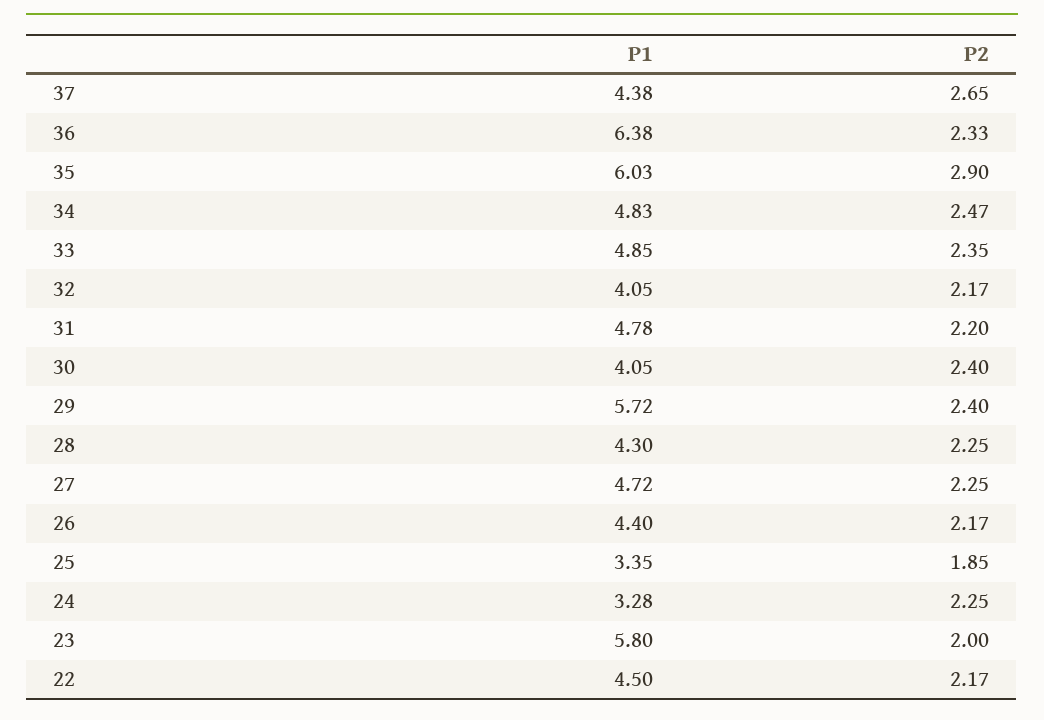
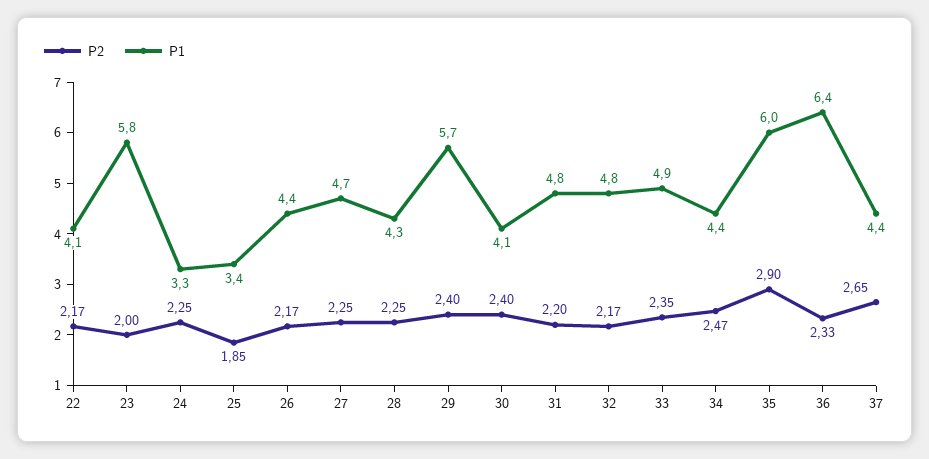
  {
    "P1": {
      "37": 4.38,
      "36": 6.38,
      "35": 6.03,
-     "34": 4.83,
+     "34": 4.4,
      "33": 4.85,
-     "32": 4.05,
+     "32": 4.8,
      "31": 4.78,
      "30": 4.05,
      "29": 5.72,
      "28": 4.3,
      "27": 4.72,
      "26": 4.4,
      "25": 3.35,
      "24": 3.28,
      "23": 5.8,
-     "22": 4.5
+     "22": 4.1
    },
    "P2": {
      "37": 2.65,
      "36": 2.33,
      "35": 2.9,
      "34": 2.47,
      "33": 2.35,
      "32": 2.17,
      "31": 2.2,
      "30": 2.4,
      "29": 2.4,
      "28": 2.25,
      "27": 2.25,
      "26": 2.17,
      "25": 1.85,
      "24": 2.25,
      "23": 2,
      "22": 2.17
    }
  }

